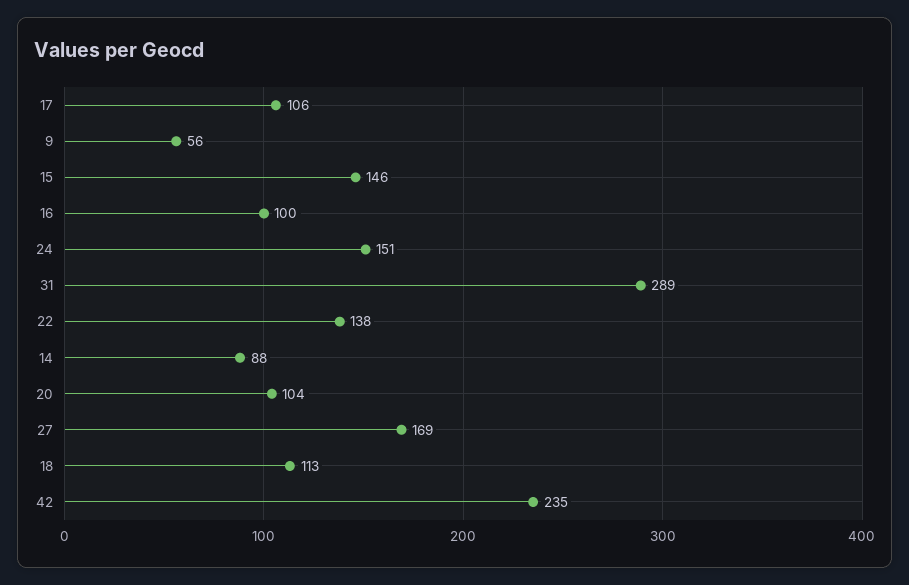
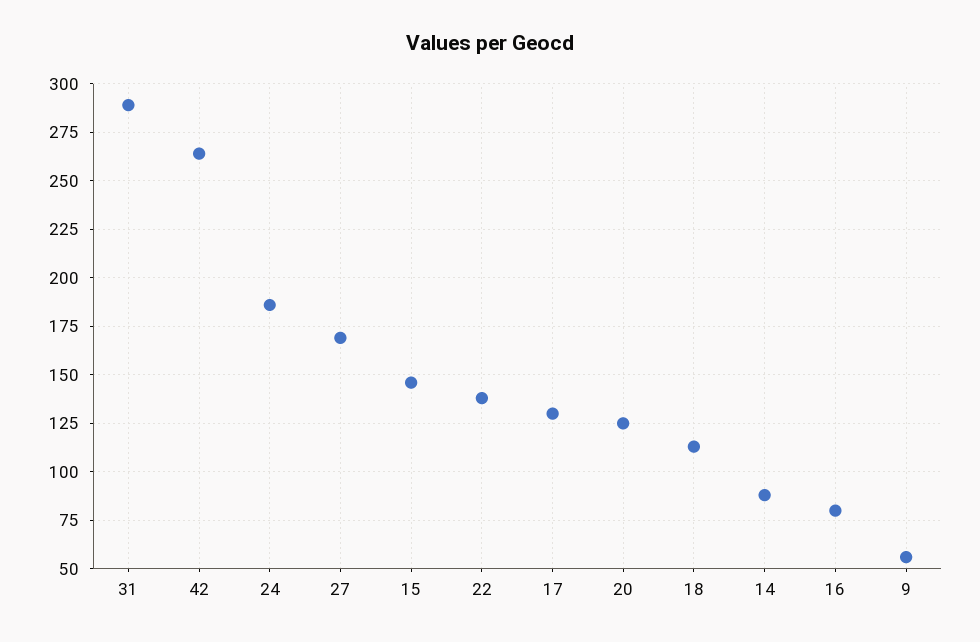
  {
-   "17": 106,
+   "17": 130,
    "9": 56,
    "15": 146,
-   "16": 100,
+   "16": 80,
-   "24": 151,
+   "24": 185,
    "31": 289,
    "22": 138,
    "14": 88,
-   "20": 104,
+   "20": 125,
    "27": 169,
    "18": 113,
-   "42": 235
+   "42": 265
  }

